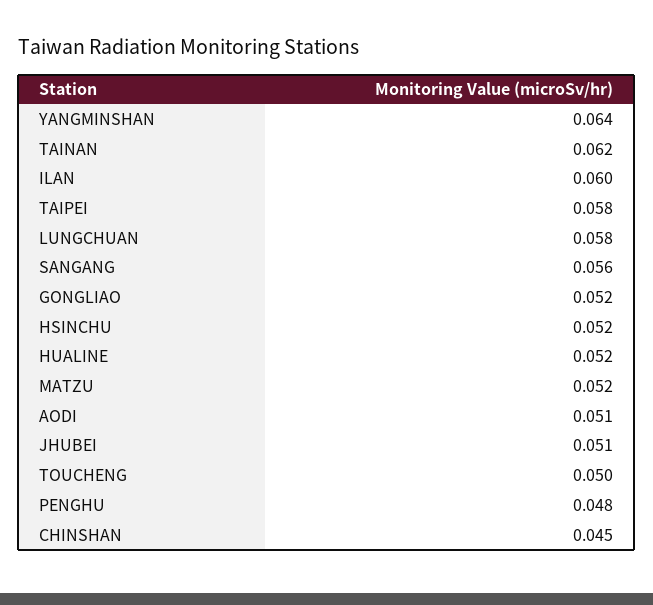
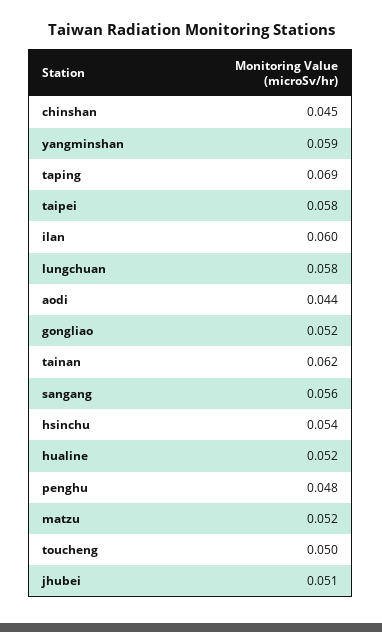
  {
-   "YANGMINSHAN": 0.064,
+   "YANGMINSHAN": 0.059,
    "TAINAN": 0.062,
    "ILAN": 0.06,
    "TAIPEI": 0.058,
    "LUNGCHUAN": 0.058,
    "SANGANG": 0.056,
    "GONGLIAO": 0.052,
-   "HSINCHU": 0.052,
+   "HSINCHU": 0.054,
    "HUALINE": 0.052,
    "MATZU": 0.052,
-   "AODI": 0.051,
+   "AODI": 0.044,
    "JHUBEI": 0.051,
    "TOUCHENG": 0.05,
    "PENGHU": 0.048,
-   "CHINSHAN": 0.045
+   "CHINSHAN": 0.045,
+   "taping": 0.069
  }

